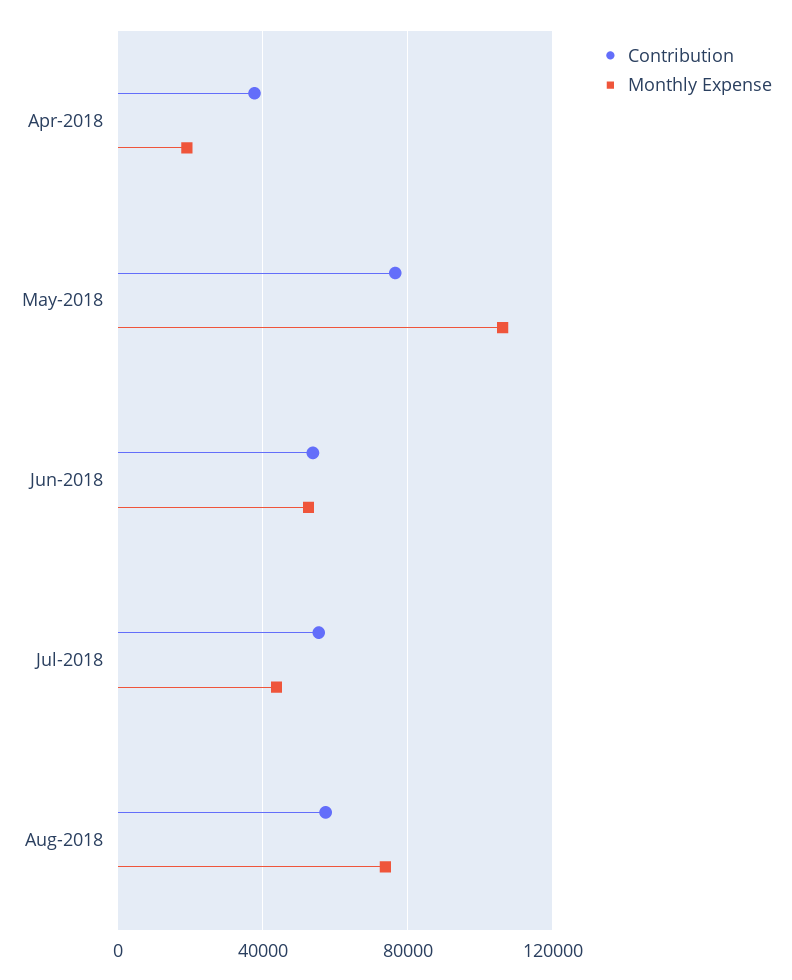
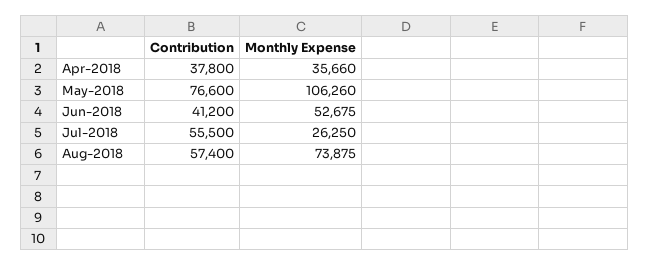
  {
    "Contribution": {
      "Apr-2018": 37800,
      "May-2018": 76600,
-     "Jun-2018": 55000,
+     "Jun-2018": 41200,
      "Jul-2018": 55500,
      "Aug-2018": 57400
    },
    "Monthly Expense": {
-     "Apr-2018": 20000,
+     "Apr-2018": 35660,
      "May-2018": 106260,
      "Jun-2018": 52675,
-     "Jul-2018": 45000,
+     "Jul-2018": 26250,
      "Aug-2018": 73875
    }
  }

